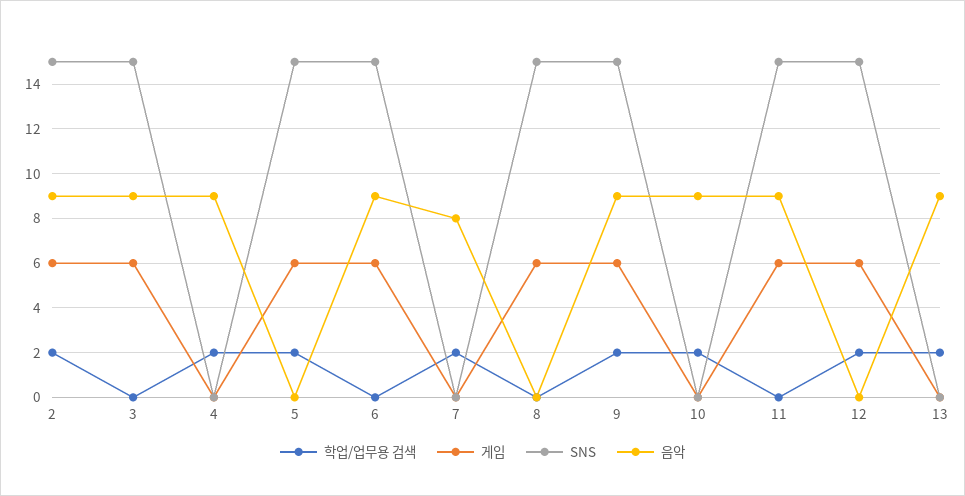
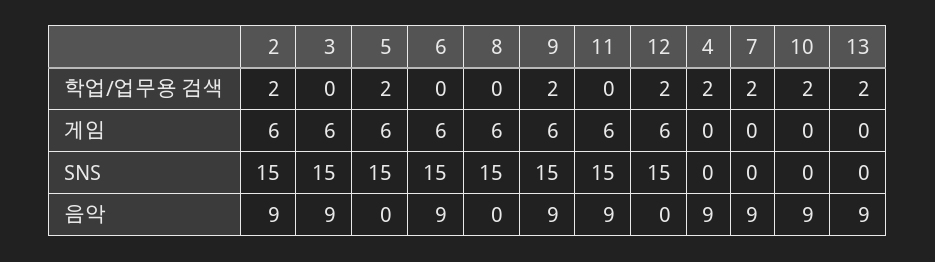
  {
    "학업/업무용 검색": {
      "2": 2,
      "3": 0,
      "4": 2,
      "5": 2,
      "6": 0,
      "7": 2,
      "8": 0,
      "9": 2,
      "10": 2,
      "11": 0,
      "12": 2,
      "13": 2
    },
    "게임": {
      "2": 6,
      "3": 6,
      "4": 0,
      "5": 6,
      "6": 6,
      "7": 0,
      "8": 6,
      "9": 6,
      "10": 0,
      "11": 6,
      "12": 6,
      "13": 0
    },
    "SNS": {
      "2": 15,
      "3": 15,
      "4": 0,
      "5": 15,
      "6": 15,
      "7": 0,
      "8": 15,
      "9": 15,
      "10": 0,
      "11": 15,
      "12": 15,
      "13": 0
    },
    "음악": {
      "2": 9,
      "3": 9,
      "4": 9,
      "5": 0,
      "6": 9,
-     "7": 8,
+     "7": 9,
      "8": 0,
      "9": 9,
      "10": 9,
      "11": 9,
      "12": 0,
      "13": 9
    }
  }

